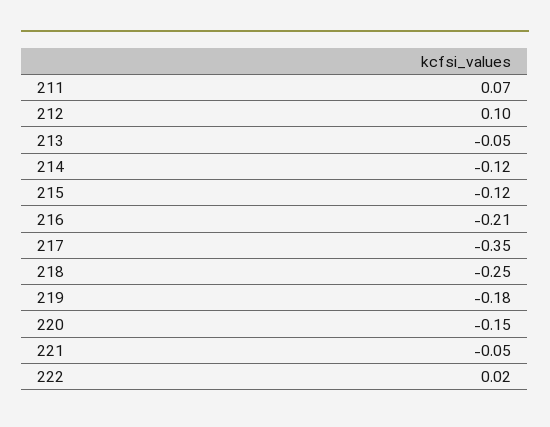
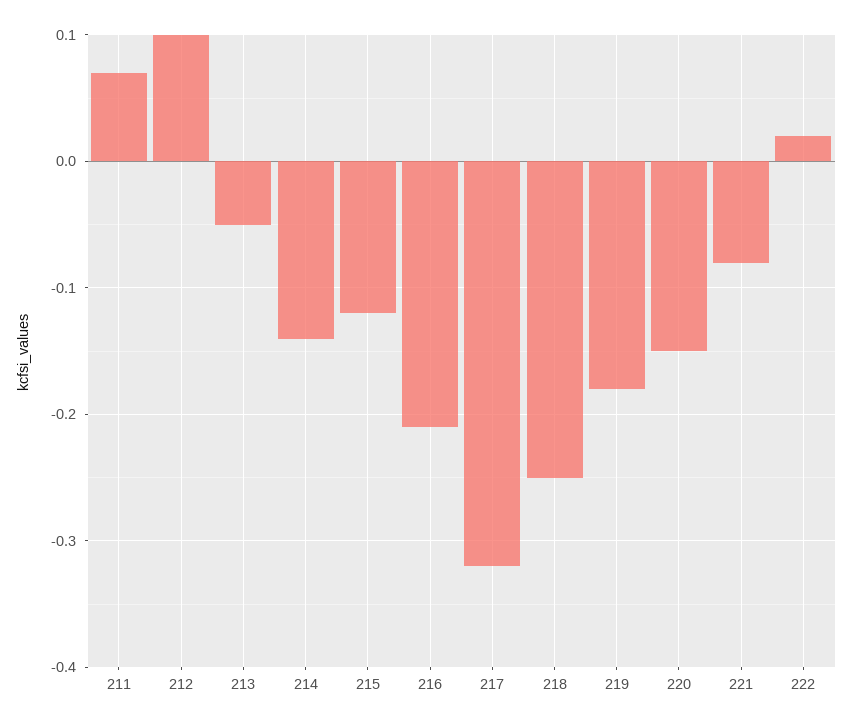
  {
    "211": 0.07,
    "212": 0.1,
    "213": -0.05,
-   "214": -0.12,
+   "214": -0.14,
    "215": -0.12,
    "216": -0.21,
-   "217": -0.35,
+   "217": -0.32,
    "218": -0.25,
    "219": -0.18,
    "220": -0.15,
-   "221": -0.05,
+   "221": -0.08,
    "222": 0.02
  }

